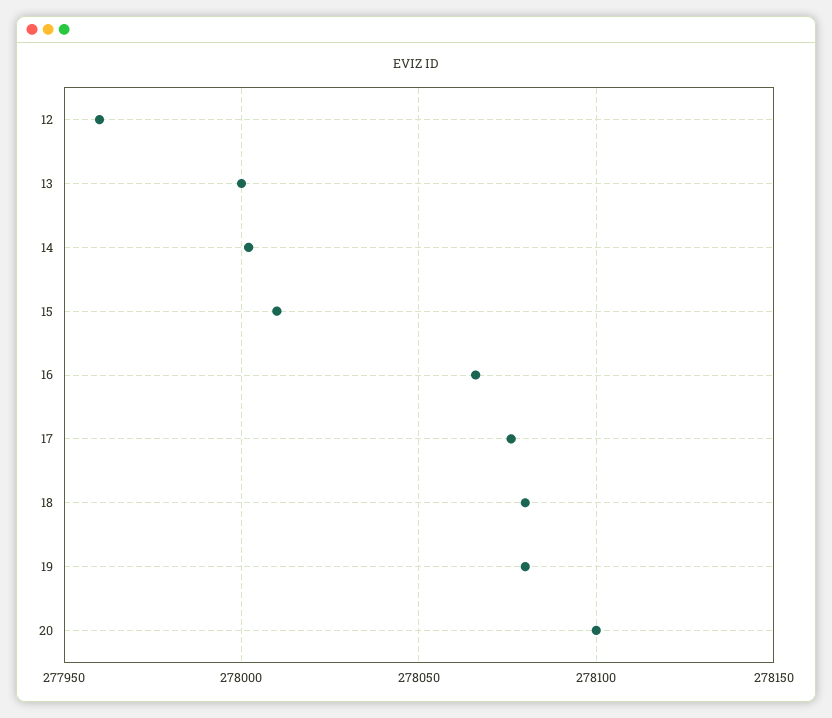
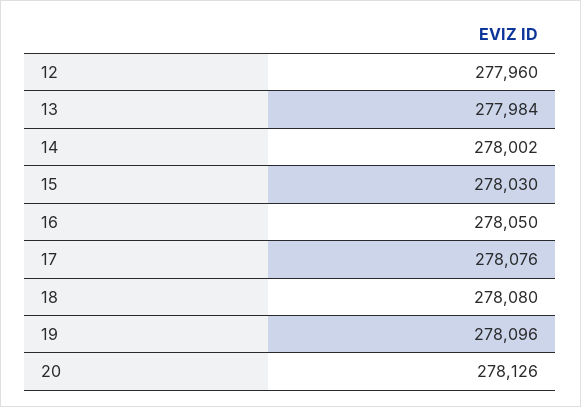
  {
    "12": 277960,
-   "13": 278000,
+   "13": 277984,
    "14": 278002,
-   "15": 278010,
+   "15": 278030,
-   "16": 278065,
+   "16": 278050,
    "17": 278076,
    "18": 278080,
-   "19": 278080,
+   "19": 278096,
-   "20": 278100
+   "20": 278126
  }

